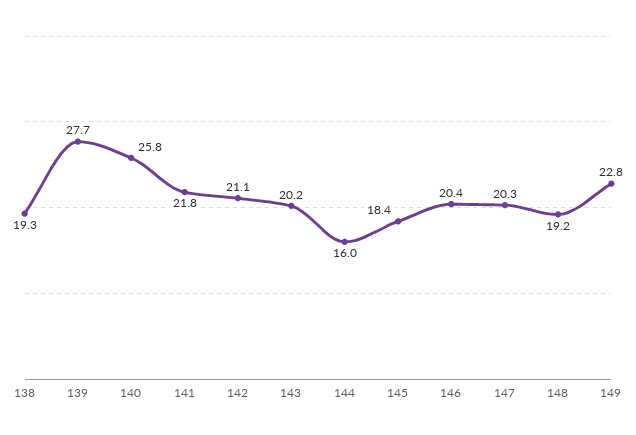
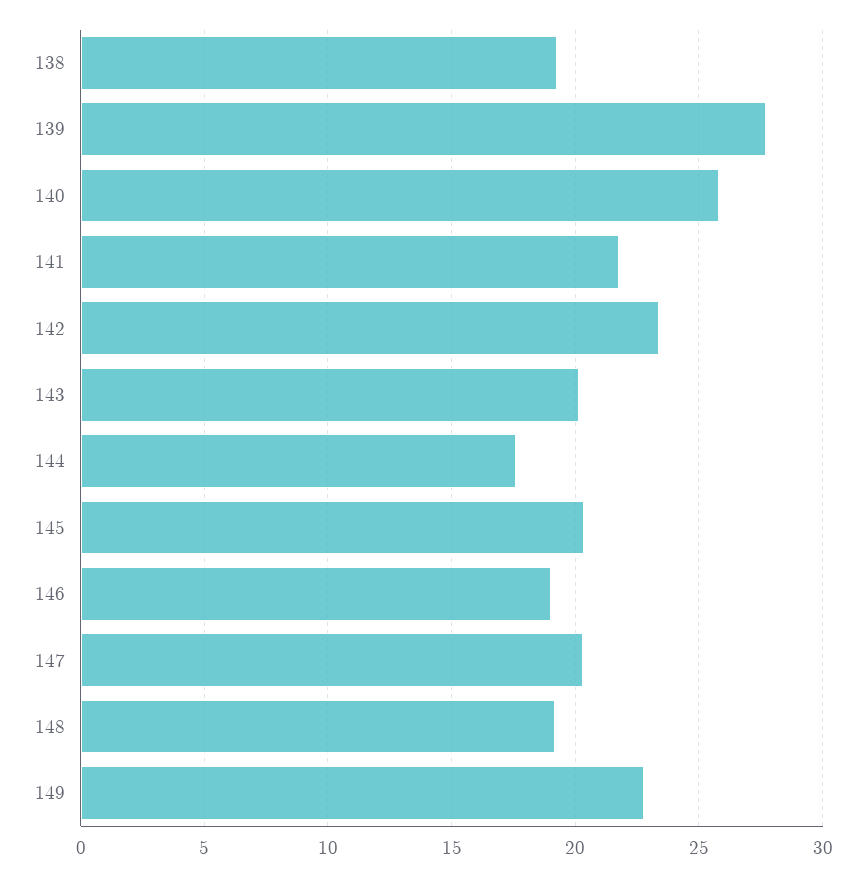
  {
    "138": 19.3,
    "139": 27.7,
    "140": 25.8,
    "141": 21.8,
-   "142": 21.1,
+   "142": 23.5,
    "143": 20.2,
-   "144": 16,
+   "144": 17.5,
-   "145": 18.4,
+   "145": 20.5,
-   "146": 20.4,
+   "146": 19,
    "147": 20.3,
    "148": 19.2,
    "149": 22.8
  }

